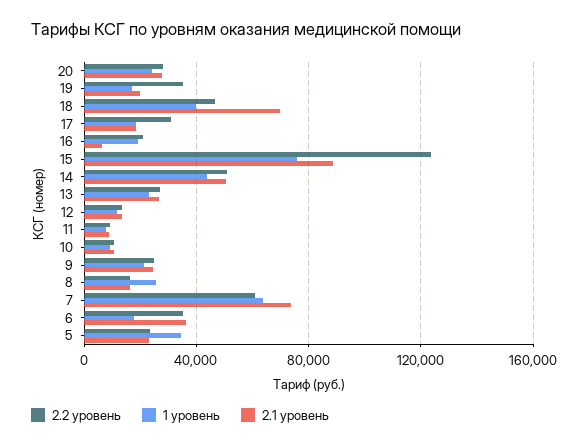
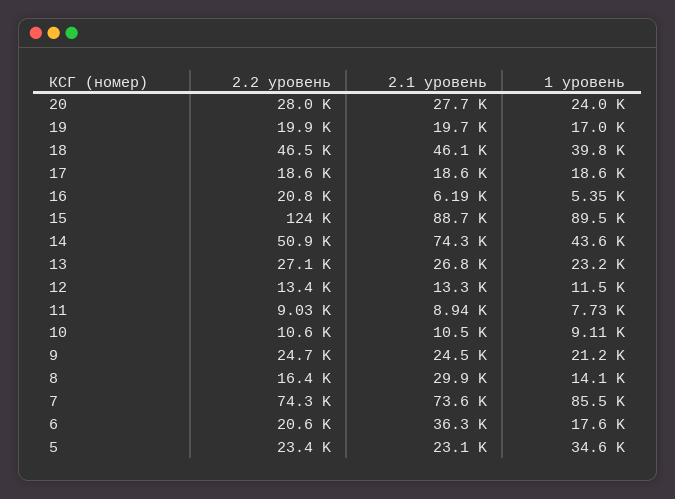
  {
    "2.2 уровень": {
      "20": 28000,
-     "19": 35000,
+     "19": 19900,
      "18": 46500,
-     "17": 30000,
+     "17": 18600,
      "16": 20800,
      "15": 124000,
      "14": 50900,
      "13": 27100,
      "12": 13400,
      "11": 9030,
      "10": 10600,
      "9": 24700,
      "8": 16400,
-     "7": 60000,
+     "7": 74300,
-     "6": 35000,
+     "6": 20600,
      "5": 23400
    },
    "1 уровень": {
      "20": 24000,
      "19": 17000,
      "18": 39800,
      "17": 18600,
-     "16": 20000,
+     "16": 5350,
-     "15": 75000,
+     "15": 89500,
      "14": 43600,
      "13": 23200,
      "12": 11500,
      "11": 7730,
      "10": 9110,
      "9": 21200,
-     "8": 25000,
+     "8": 14100,
-     "7": 65000,
+     "7": 85500,
      "6": 17600,
      "5": 34600
    },
    "2.1 уровень": {
      "20": 27700,
      "19": 19700,
-     "18": 70000,
+     "18": 46100,
      "17": 18600,
      "16": 6190,
      "15": 88700,
-     "14": 50000,
+     "14": 74300,
      "13": 26800,
      "12": 13300,
      "11": 8940,
      "10": 10500,
      "9": 24500,
-     "8": 15000,
+     "8": 29900,
      "7": 73600,
      "6": 36300,
      "5": 23100
    }
  }

